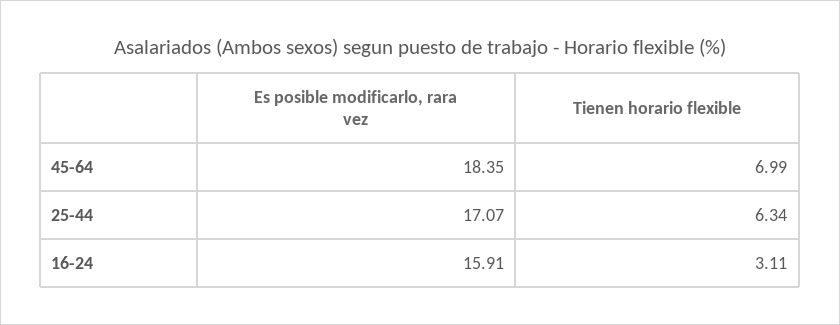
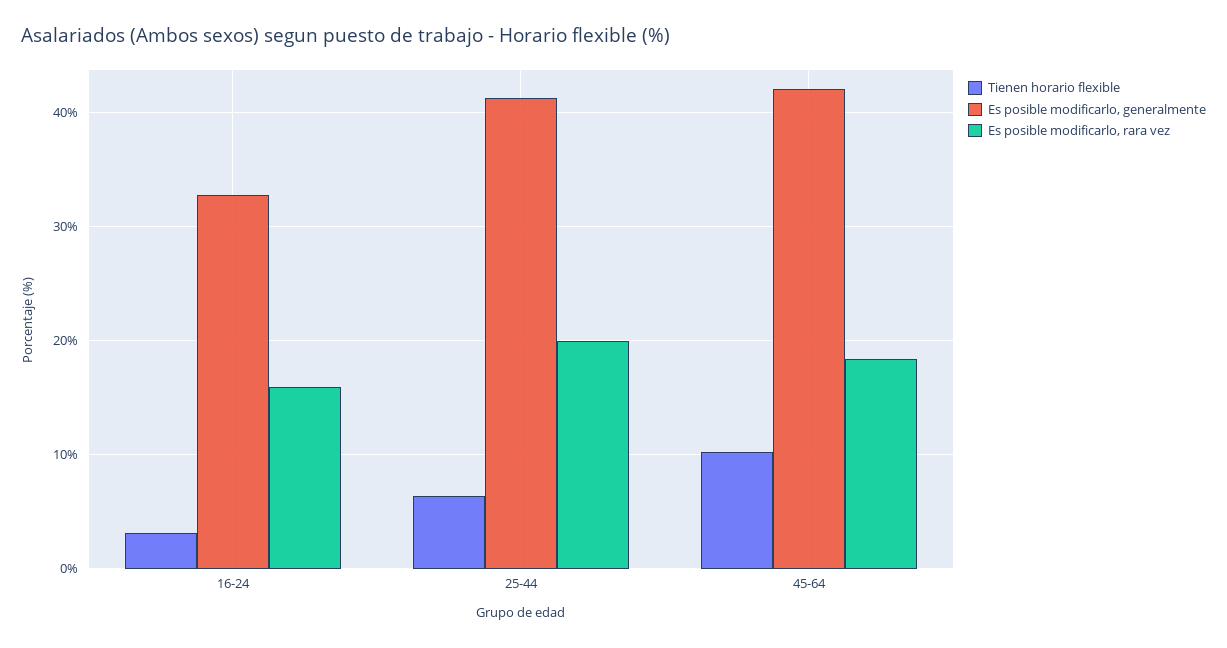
  {
    "Es posible modificarlo, rara vez": {
      "45-64": 18.35,
-     "25-44": 17.07,
+     "25-44": 20,
      "16-24": 15.91
    },
    "Tienen horario flexible": {
-     "45-64": 6.99,
+     "45-64": 10,
      "25-44": 6.34,
      "16-24": 3.11
-   }
+   },
+   "Es posible modificarlo, generalmente": {
+     "16-24": 33,
+     "25-44": 41,
+     "45-64": 42
+   }
  }

